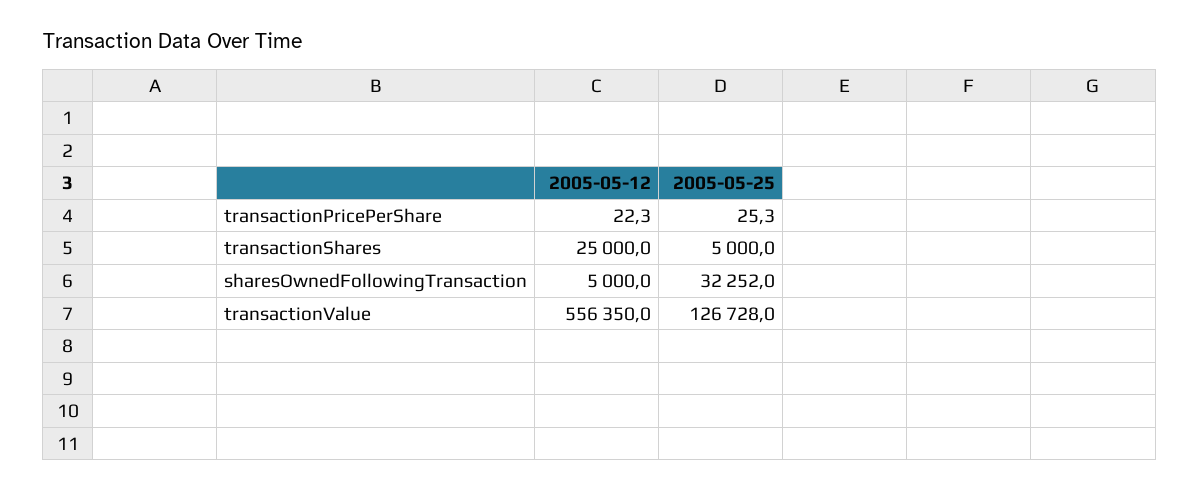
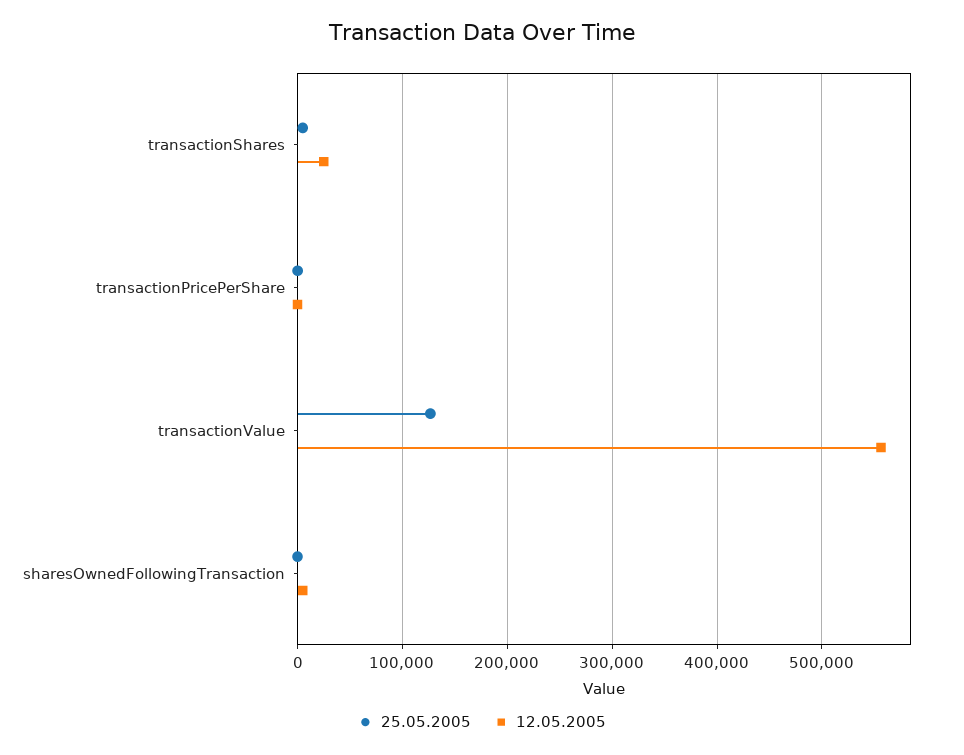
  {
    "2005-05-12": {
      "transactionPricePerShare": 22.3,
      "transactionShares": 25000,
      "sharesOwnedFollowingTransaction": 5000,
      "transactionValue": 556350
    },
    "2005-05-25": {
      "transactionPricePerShare": 25.3,
      "transactionShares": 5000,
-     "sharesOwnedFollowingTransaction": 32252,
+     "sharesOwnedFollowingTransaction": 0,
      "transactionValue": 126728
    }
  }

